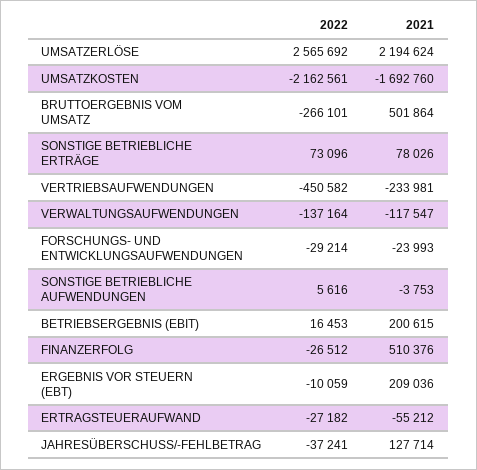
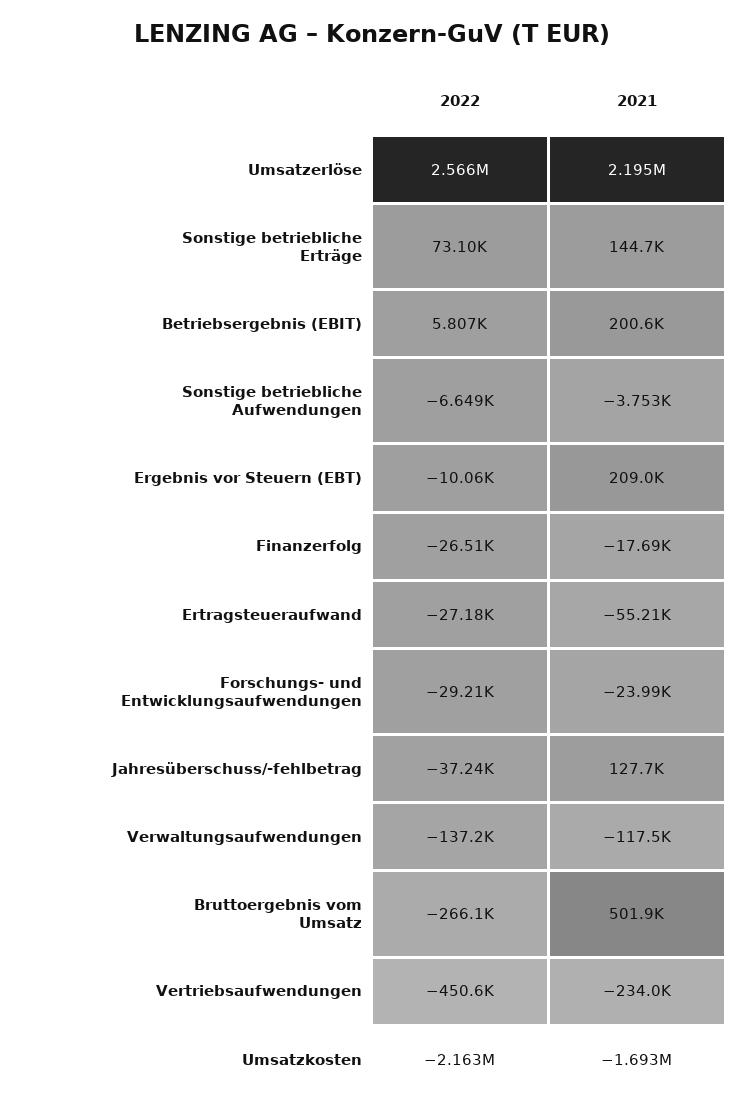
  {
    "2022": {
      "UMSATZERLÖSE": 2565692,
      "UMSATZKOSTEN": -2162561,
      "BRUTTOERGEBNIS VOM UMSATZ": -266101,
      "SONSTIGE BETRIEBLICHE ERTRÄGE": 73096,
      "VERTRIEBSAUFWENDUNGEN": -450582,
      "VERWALTUNGSAUFWENDUNGEN": -137164,
      "FORSCHUNGS- UND ENTWICKLUNGSAUFWENDUNGEN": -29214,
-     "SONSTIGE BETRIEBLICHE AUFWENDUNGEN": 5616,
+     "SONSTIGE BETRIEBLICHE AUFWENDUNGEN": -6649,
-     "BETRIEBSERGEBNIS (EBIT)": 16453,
+     "BETRIEBSERGEBNIS (EBIT)": 5807,
      "FINANZERFOLG": -26512,
      "ERGEBNIS VOR STEUERN (EBT)": -10059,
      "ERTRAGSTEUERAUFWAND": -27182,
      "JAHRESÜBERSCHUSS/-FEHLBETRAG": -37241
    },
    "2021": {
      "UMSATZERLÖSE": 2194624,
      "UMSATZKOSTEN": -1692760,
      "BRUTTOERGEBNIS VOM UMSATZ": 501864,
-     "SONSTIGE BETRIEBLICHE ERTRÄGE": 78026,
+     "SONSTIGE BETRIEBLICHE ERTRÄGE": 144700,
      "VERTRIEBSAUFWENDUNGEN": -233981,
      "VERWALTUNGSAUFWENDUNGEN": -117547,
      "FORSCHUNGS- UND ENTWICKLUNGSAUFWENDUNGEN": -23993,
      "SONSTIGE BETRIEBLICHE AUFWENDUNGEN": -3753,
      "BETRIEBSERGEBNIS (EBIT)": 200615,
-     "FINANZERFOLG": 510376,
+     "FINANZERFOLG": -17690,
      "ERGEBNIS VOR STEUERN (EBT)": 209036,
      "ERTRAGSTEUERAUFWAND": -55212,
      "JAHRESÜBERSCHUSS/-FEHLBETRAG": 127714
    }
  }

